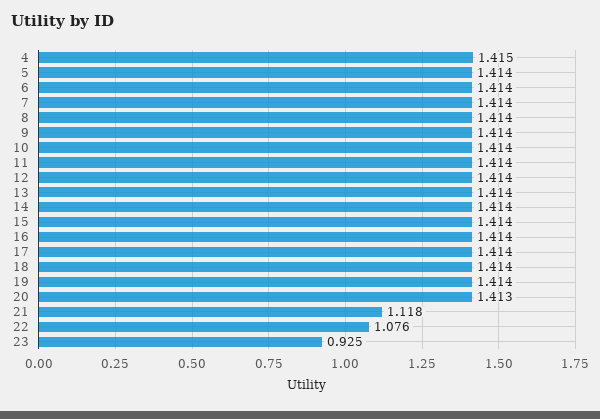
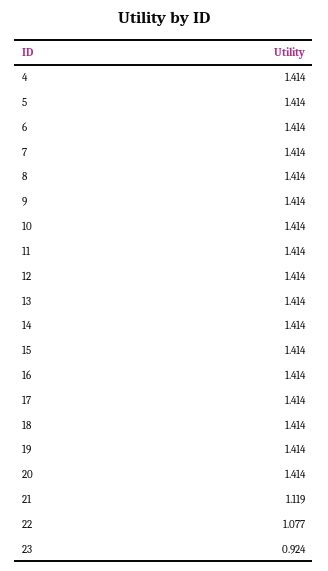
  {
-   "4": 1.415,
+   "4": 1.414,
    "5": 1.414,
    "6": 1.414,
    "7": 1.414,
    "8": 1.414,
    "9": 1.414,
    "10": 1.414,
    "11": 1.414,
    "12": 1.414,
    "13": 1.414,
    "14": 1.414,
    "15": 1.414,
    "16": 1.414,
    "17": 1.414,
    "18": 1.414,
    "19": 1.414,
-   "20": 1.413,
+   "20": 1.414,
-   "21": 1.118,
+   "21": 1.119,
-   "22": 1.076,
+   "22": 1.077,
-   "23": 0.925
+   "23": 0.924
  }

